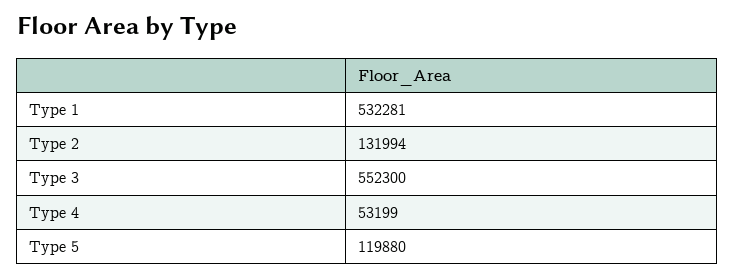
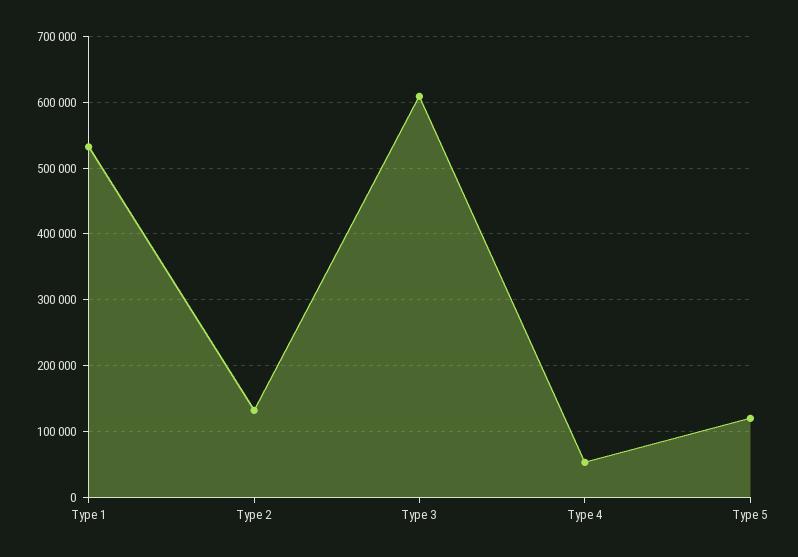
  {
    "Type 1": 532281,
    "Type 2": 131994,
-   "Type 3": 552300,
+   "Type 3": 610000,
    "Type 4": 53199,
    "Type 5": 119880
  }

